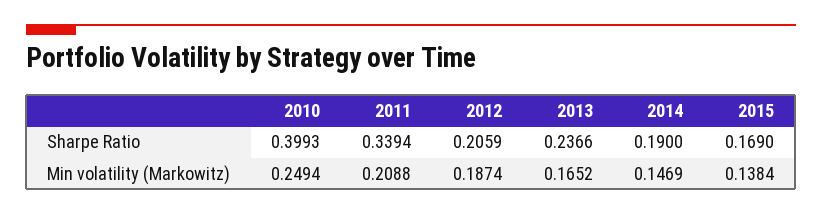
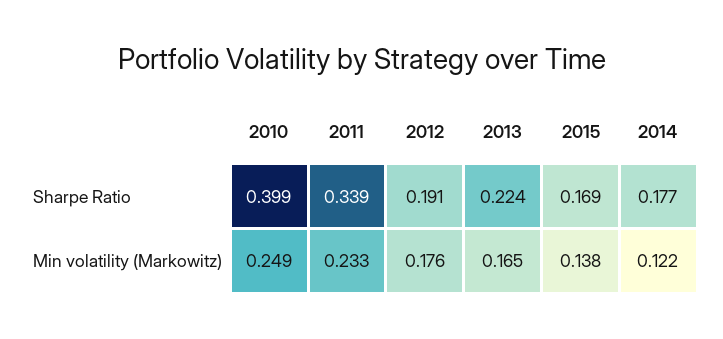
  {
    "2010": {
      "Sharpe Ratio": 0.3993,
      "Min volatility (Markowitz)": 0.2494
    },
    "2011": {
      "Sharpe Ratio": 0.3394,
-     "Min volatility (Markowitz)": 0.2088
+     "Min volatility (Markowitz)": 0.233
    },
    "2012": {
-     "Sharpe Ratio": 0.2059,
+     "Sharpe Ratio": 0.191,
-     "Min volatility (Markowitz)": 0.1874
+     "Min volatility (Markowitz)": 0.176
    },
    "2013": {
-     "Sharpe Ratio": 0.2366,
+     "Sharpe Ratio": 0.224,
      "Min volatility (Markowitz)": 0.1652
    },
    "2014": {
-     "Sharpe Ratio": 0.19,
+     "Sharpe Ratio": 0.177,
-     "Min volatility (Markowitz)": 0.1469
+     "Min volatility (Markowitz)": 0.122
    },
    "2015": {
      "Sharpe Ratio": 0.169,
      "Min volatility (Markowitz)": 0.1384
    }
  }

